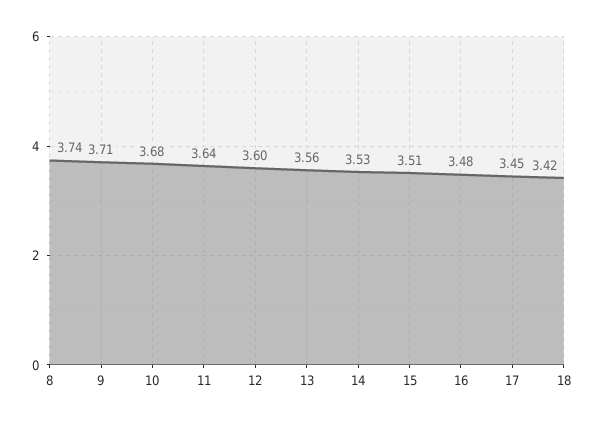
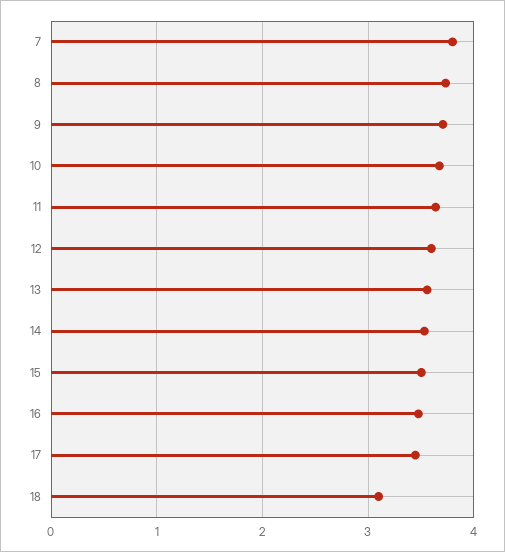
  {
    "8": 3.74,
    "9": 3.71,
    "10": 3.68,
    "11": 3.64,
    "12": 3.6,
    "13": 3.56,
    "14": 3.53,
    "15": 3.51,
    "16": 3.48,
    "17": 3.45,
-   "18": 3.42
+   "18": 3.1,
+   "7": 3.8
  }

